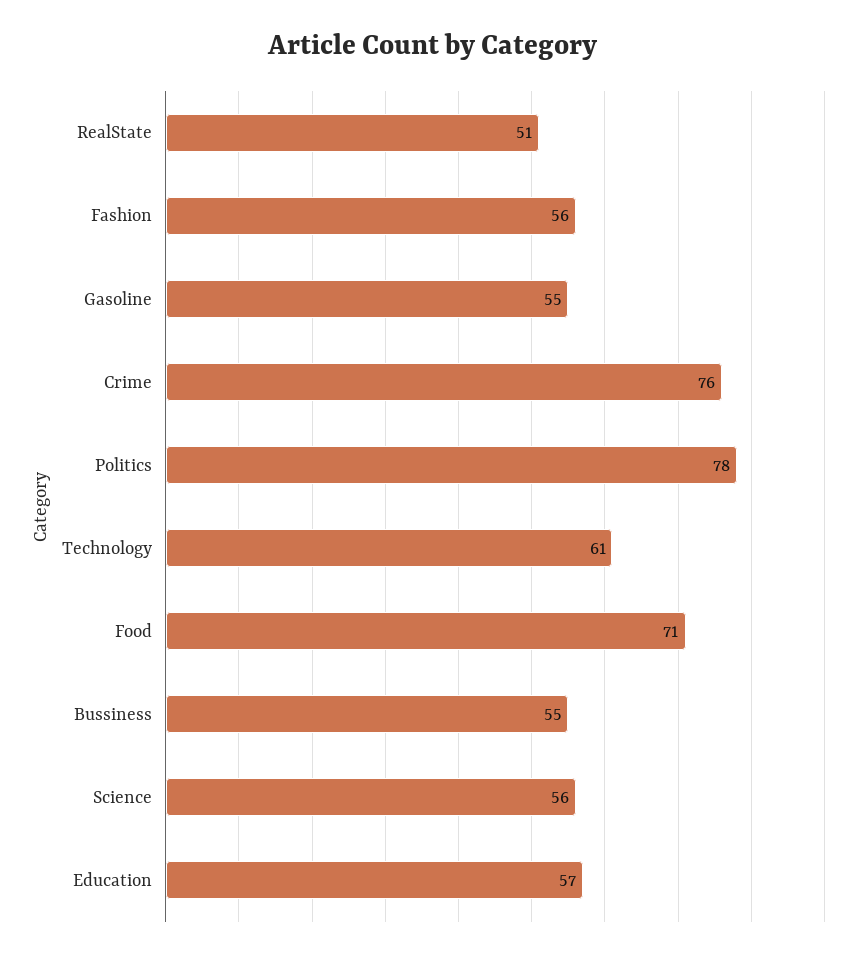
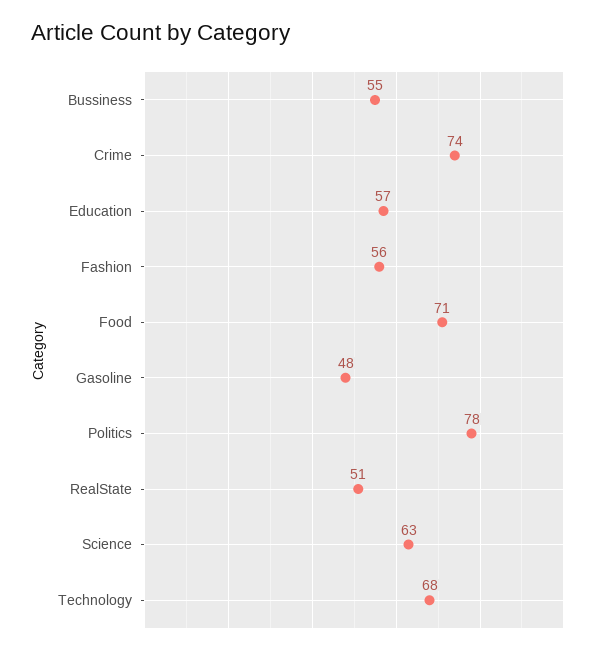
  {
    "RealState": 51,
    "Fashion": 56,
-   "Gasoline": 55,
+   "Gasoline": 48,
-   "Crime": 76,
+   "Crime": 74,
    "Politics": 78,
-   "Technology": 61,
+   "Technology": 68,
    "Food": 71,
    "Bussiness": 55,
-   "Science": 56,
+   "Science": 63,
    "Education": 57
  }

